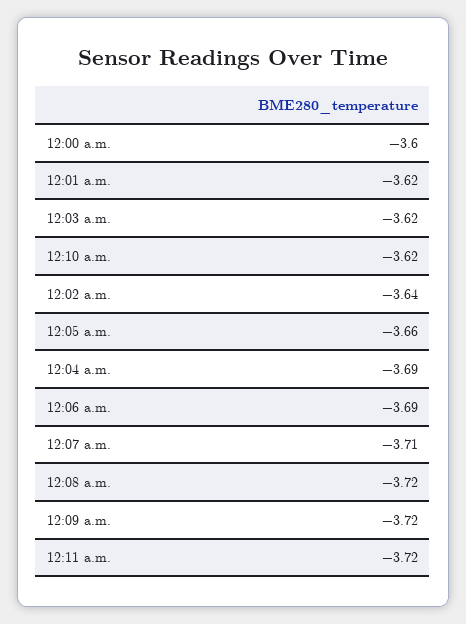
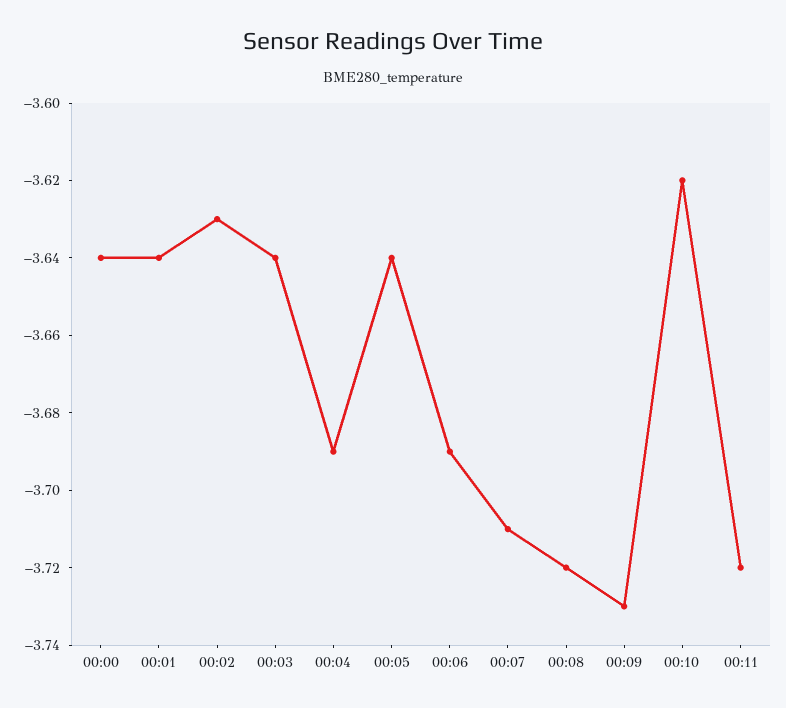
  {
-   "12:00 a.m.": -3.6,
+   "12:00 a.m.": -3.64,
-   "12:01 a.m.": -3.62,
+   "12:01 a.m.": -3.64,
-   "12:03 a.m.": -3.62,
+   "12:03 a.m.": -3.64,
    "12:10 a.m.": -3.62,
-   "12:02 a.m.": -3.64,
+   "12:02 a.m.": -3.63,
-   "12:05 a.m.": -3.66,
+   "12:05 a.m.": -3.64,
    "12:04 a.m.": -3.69,
    "12:06 a.m.": -3.69,
    "12:07 a.m.": -3.71,
    "12:08 a.m.": -3.72,
-   "12:09 a.m.": -3.72,
+   "12:09 a.m.": -3.73,
    "12:11 a.m.": -3.72
  }

